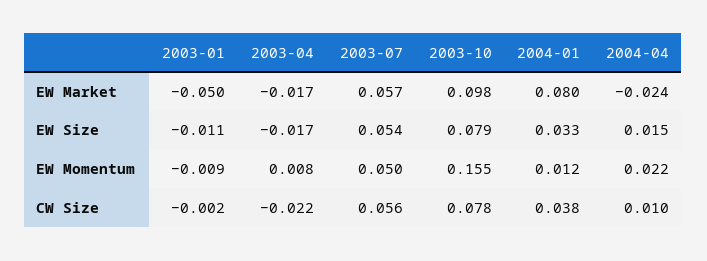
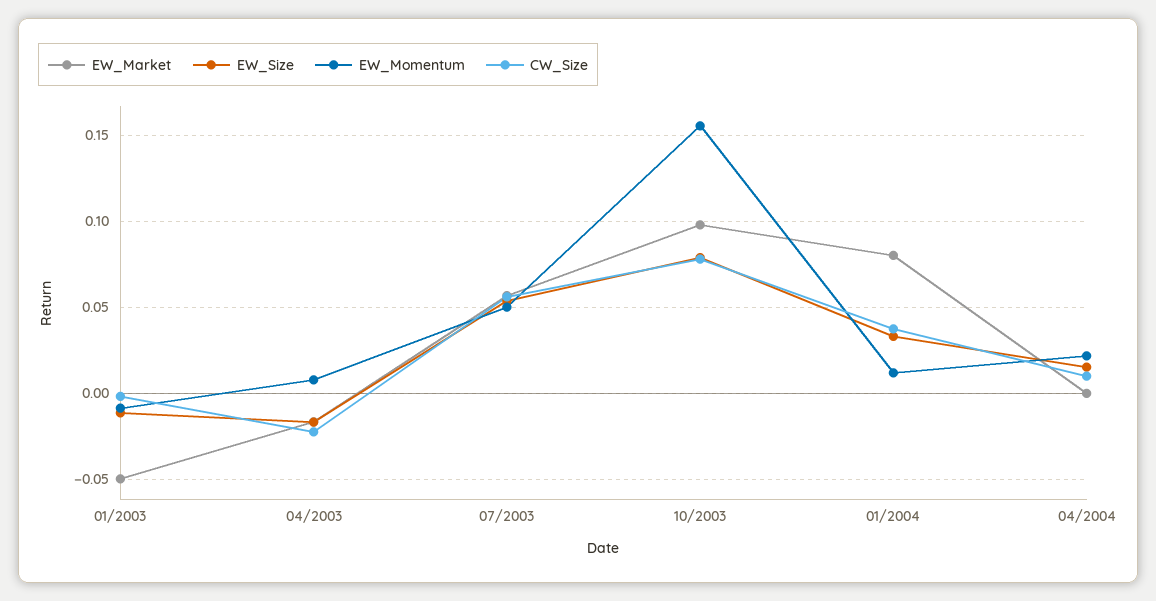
  {
    "EW Market": {
      "2003-01": -0.05,
      "2003-04": -0.017,
      "2003-07": 0.057,
      "2003-10": 0.098,
      "2004-01": 0.08,
-     "2004-04": -0.024
+     "2004-04": 0
    },
    "EW Size": {
      "2003-01": -0.011,
      "2003-04": -0.017,
      "2003-07": 0.054,
      "2003-10": 0.079,
      "2004-01": 0.033,
      "2004-04": 0.015
    },
    "EW Momentum": {
      "2003-01": -0.009,
      "2003-04": 0.008,
      "2003-07": 0.05,
      "2003-10": 0.155,
      "2004-01": 0.012,
      "2004-04": 0.022
    },
    "CW Size": {
      "2003-01": -0.002,
      "2003-04": -0.022,
      "2003-07": 0.056,
      "2003-10": 0.078,
      "2004-01": 0.038,
      "2004-04": 0.01
    }
  }

